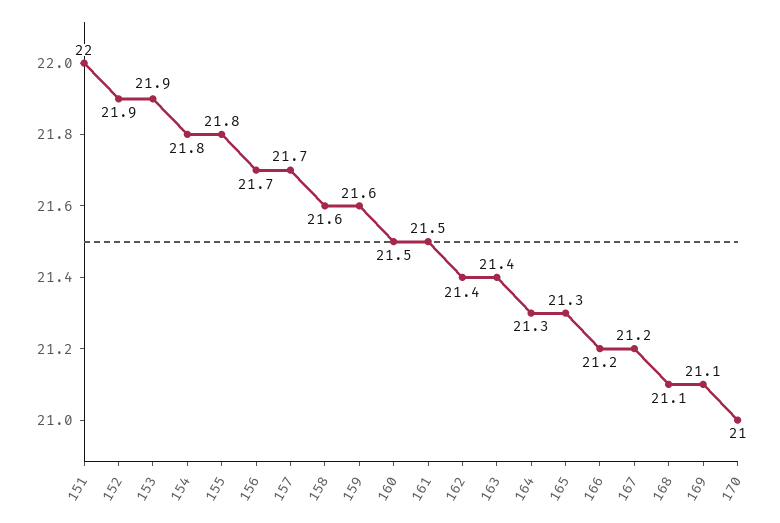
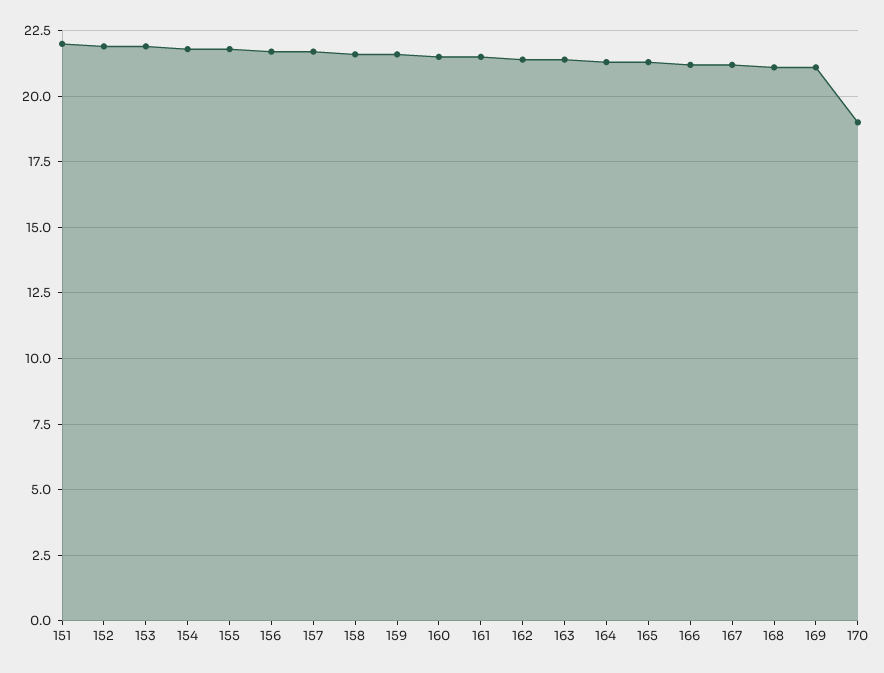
  {
    "151": 22,
    "152": 21.9,
    "153": 21.9,
    "154": 21.8,
    "155": 21.8,
    "156": 21.7,
    "157": 21.7,
    "158": 21.6,
    "159": 21.6,
    "160": 21.5,
    "161": 21.5,
    "162": 21.4,
    "163": 21.4,
    "164": 21.3,
    "165": 21.3,
    "166": 21.2,
    "167": 21.2,
    "168": 21.1,
    "169": 21.1,
-   "170": 21
+   "170": 19
  }

